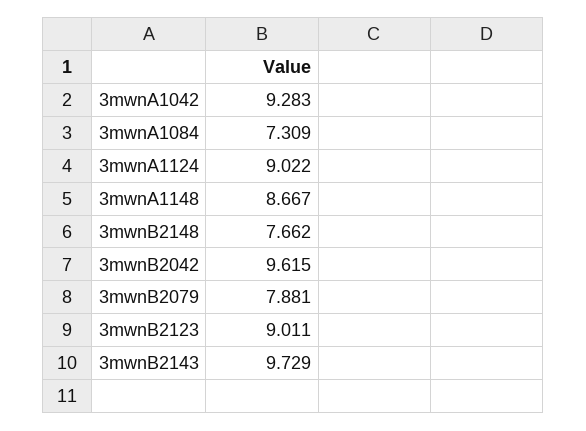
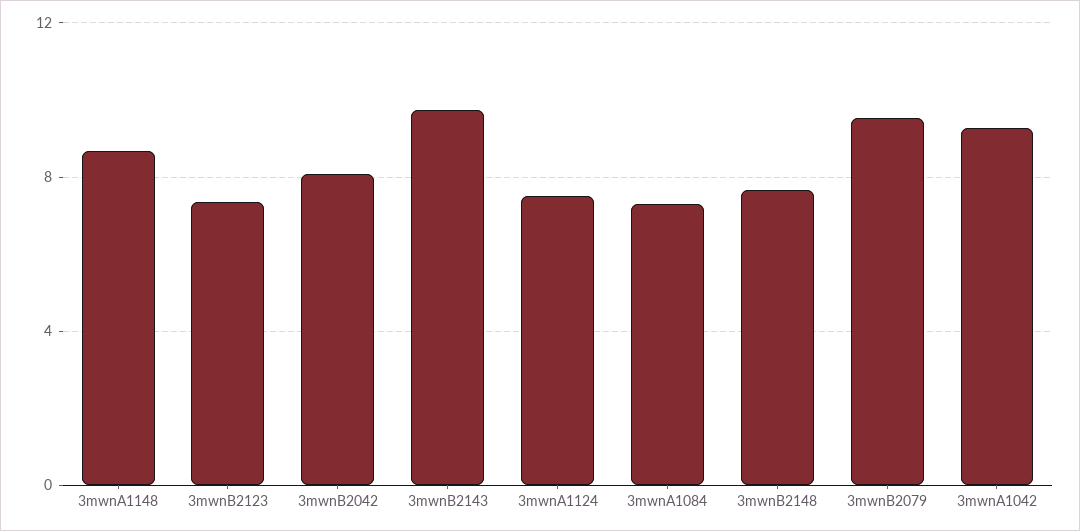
  {
    "3mwnA1042": 9.283,
    "3mwnA1084": 7.309,
-   "3mwnA1124": 9.022,
+   "3mwnA1124": 7.5,
    "3mwnA1148": 8.667,
    "3mwnB2148": 7.662,
-   "3mwnB2042": 9.615,
+   "3mwnB2042": 8,
-   "3mwnB2079": 7.881,
+   "3mwnB2079": 9.5,
-   "3mwnB2123": 9.011,
+   "3mwnB2123": 7.5,
    "3mwnB2143": 9.729
  }

